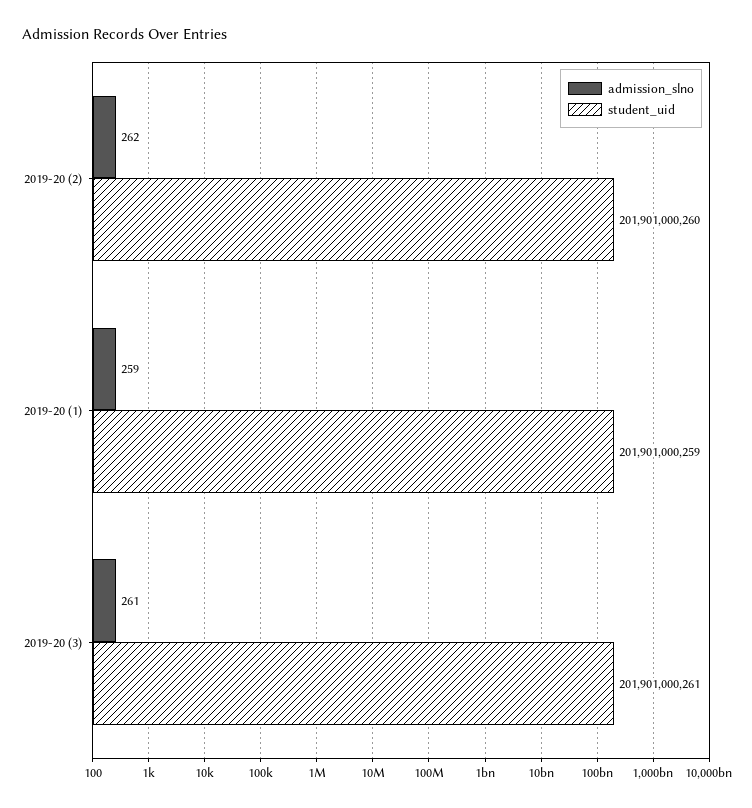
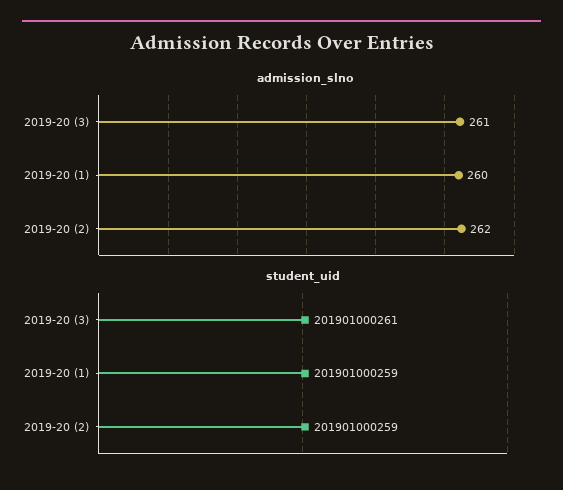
  {
    "admission_slno": {
      "2019-20 (2)": 262,
-     "2019-20 (1)": 259,
+     "2019-20 (1)": 260,
      "2019-20 (3)": 261
    },
    "student_uid": {
-     "2019-20 (2)": 201901000260,
+     "2019-20 (2)": 201901000259,
      "2019-20 (1)": 201901000259,
      "2019-20 (3)": 201901000261
    }
  }

